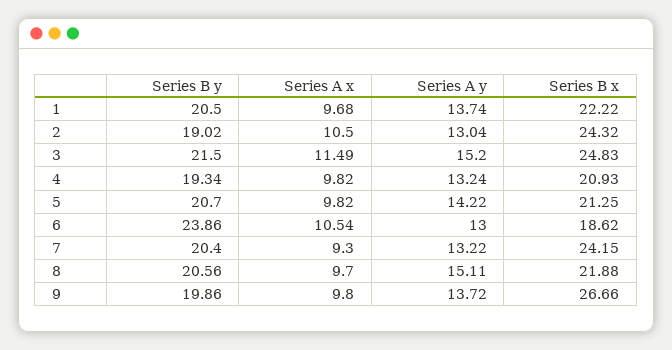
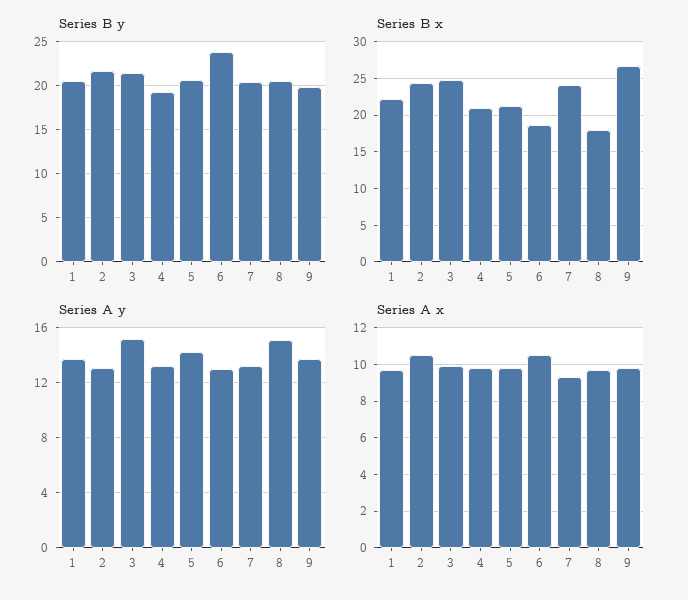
  {
    "Series B y": {
      "1": 20.5,
-     "2": 19.02,
+     "2": 22,
      "3": 21.5,
      "4": 19.34,
      "5": 20.7,
      "6": 23.86,
      "7": 20.4,
      "8": 20.56,
      "9": 19.86
    },
    "Series A x": {
      "1": 9.68,
      "2": 10.5,
-     "3": 11.49,
+     "3": 10,
      "4": 9.82,
      "5": 9.82,
      "6": 10.54,
      "7": 9.3,
      "8": 9.7,
      "9": 9.8
    },
    "Series A y": {
      "1": 13.74,
      "2": 13.04,
      "3": 15.2,
      "4": 13.24,
      "5": 14.22,
      "6": 13,
      "7": 13.22,
      "8": 15.11,
      "9": 13.72
    },
    "Series B x": {
      "1": 22.22,
      "2": 24.32,
      "3": 24.83,
      "4": 20.93,
      "5": 21.25,
      "6": 18.62,
      "7": 24.15,
-     "8": 21.88,
+     "8": 18,
      "9": 26.66
    }
  }

